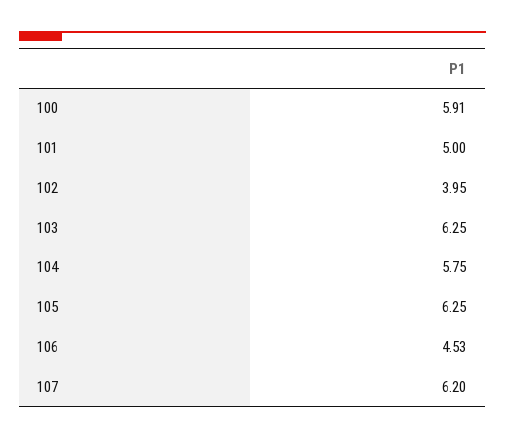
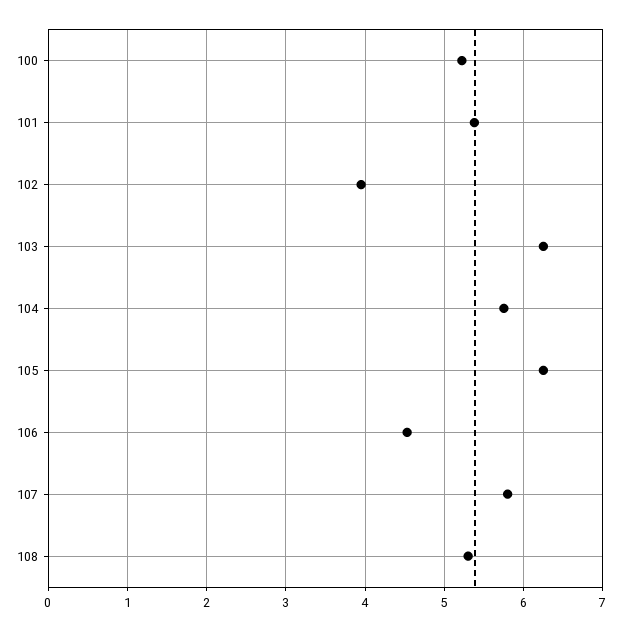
  {
-   "100": 5.91,
+   "100": 5.2,
-   "101": 5,
+   "101": 5.4,
    "102": 3.95,
    "103": 6.25,
    "104": 5.75,
    "105": 6.25,
    "106": 4.53,
-   "107": 6.2
+   "107": 5.8,
+   "108": 5.3
  }

